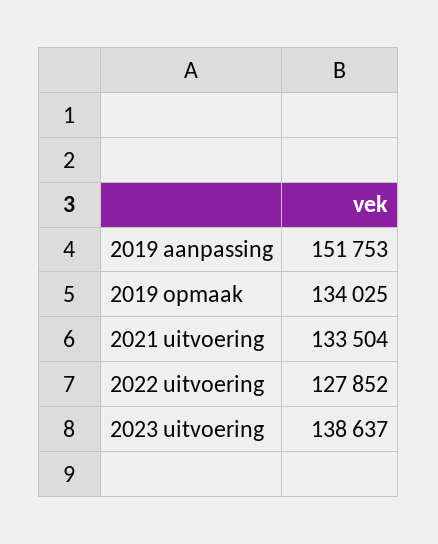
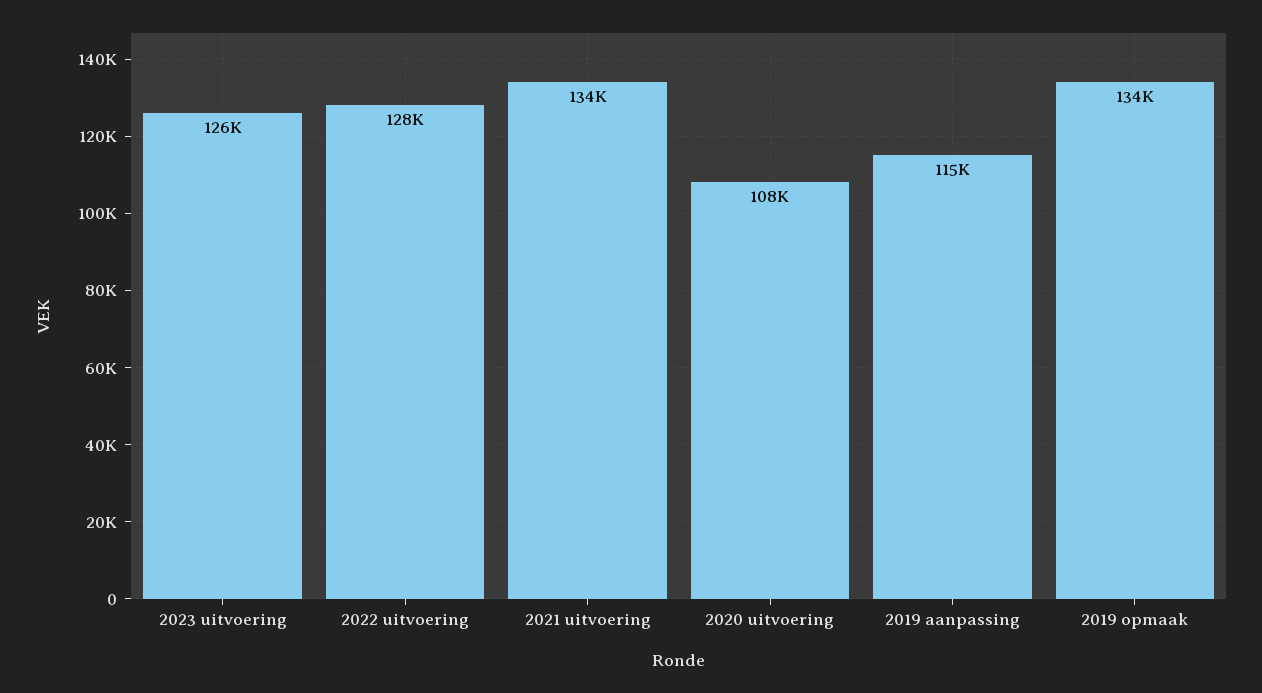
  {
-   "2019 aanpassing": 151753,
+   "2019 aanpassing": 115000,
    "2019 opmaak": 134025,
    "2021 uitvoering": 133504,
    "2022 uitvoering": 127852,
-   "2023 uitvoering": 138637
+   "2023 uitvoering": 126000,
+   "2020 uitvoering": 108000
  }

